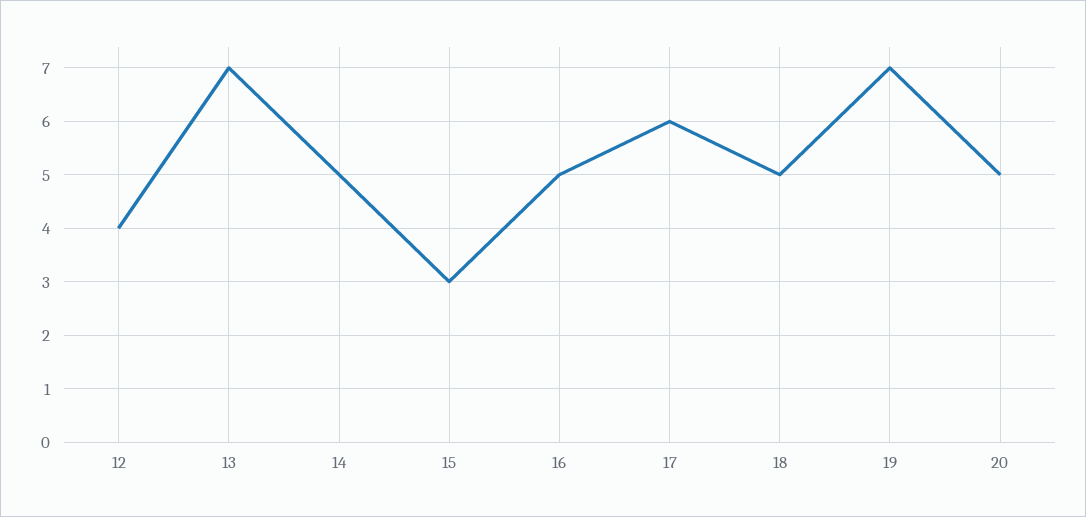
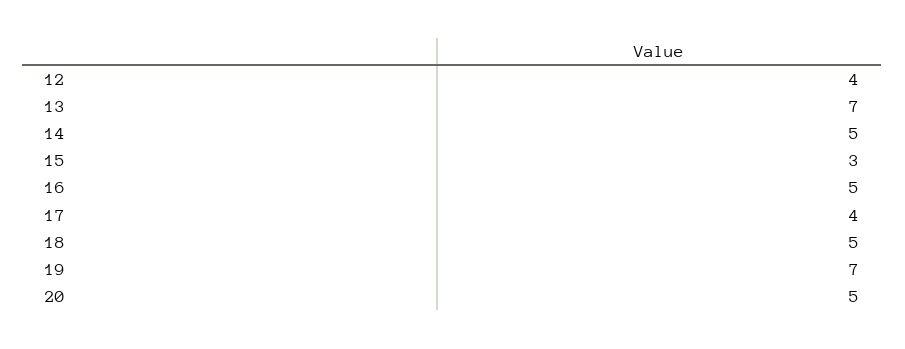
  {
    "12": 4,
    "13": 7,
    "14": 5,
    "15": 3,
    "16": 5,
-   "17": 6,
+   "17": 4,
    "18": 5,
    "19": 7,
    "20": 5
  }

